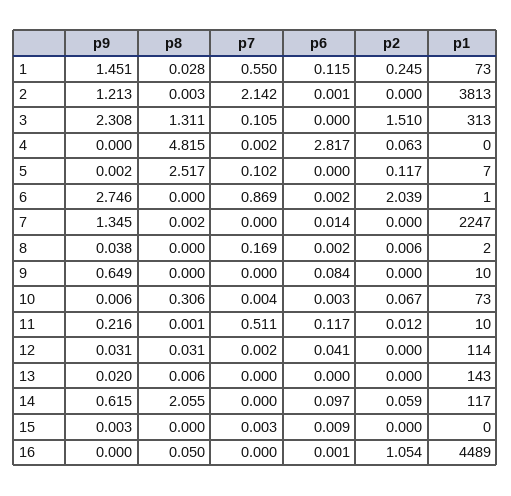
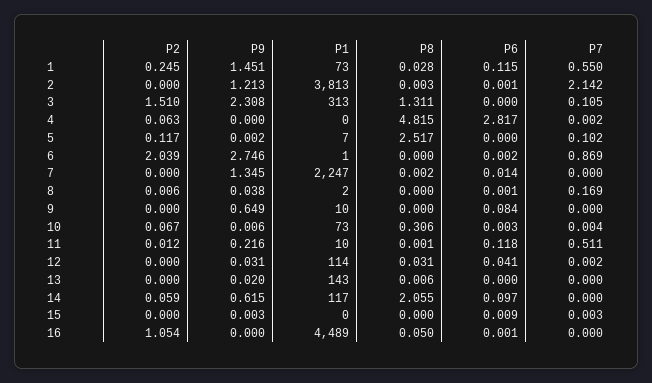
  {
    "p9": {
      "1": 1.451,
      "2": 1.213,
      "3": 2.308,
      "4": 0,
      "5": 0.002,
      "6": 2.746,
      "7": 1.345,
      "8": 0.038,
      "9": 0.649,
      "10": 0.006,
      "11": 0.216,
      "12": 0.031,
      "13": 0.02,
      "14": 0.615,
      "15": 0.003,
      "16": 0
    },
    "p8": {
      "1": 0.028,
      "2": 0.003,
      "3": 1.311,
      "4": 4.815,
      "5": 2.517,
      "6": 0,
      "7": 0.002,
      "8": 0,
      "9": 0,
      "10": 0.306,
      "11": 0.001,
      "12": 0.031,
      "13": 0.006,
      "14": 2.055,
      "15": 0,
      "16": 0.05
    },
    "p7": {
      "1": 0.55,
      "2": 2.142,
      "3": 0.105,
      "4": 0.002,
      "5": 0.102,
      "6": 0.869,
      "7": 0,
      "8": 0.169,
      "9": 0,
      "10": 0.004,
      "11": 0.511,
      "12": 0.002,
      "13": 0,
      "14": 0,
      "15": 0.003,
      "16": 0
    },
    "p6": {
      "1": 0.115,
      "2": 0.001,
      "3": 0,
      "4": 2.817,
      "5": 0,
      "6": 0.002,
      "7": 0.014,
-     "8": 0.002,
+     "8": 0.001,
      "9": 0.084,
      "10": 0.003,
-     "11": 0.117,
+     "11": 0.118,
      "12": 0.041,
      "13": 0,
      "14": 0.097,
      "15": 0.009,
      "16": 0.001
    },
    "p2": {
      "1": 0.245,
      "2": 0,
      "3": 1.51,
      "4": 0.063,
      "5": 0.117,
      "6": 2.039,
      "7": 0,
      "8": 0.006,
      "9": 0,
      "10": 0.067,
      "11": 0.012,
      "12": 0,
      "13": 0,
      "14": 0.059,
      "15": 0,
      "16": 1.054
    },
    "p1": {
      "1": 73,
      "2": 3813,
      "3": 313,
      "4": 0,
      "5": 7,
      "6": 1,
      "7": 2247,
      "8": 2,
      "9": 10,
      "10": 73,
      "11": 10,
      "12": 114,
      "13": 143,
      "14": 117,
      "15": 0,
      "16": 4489
    }
  }

